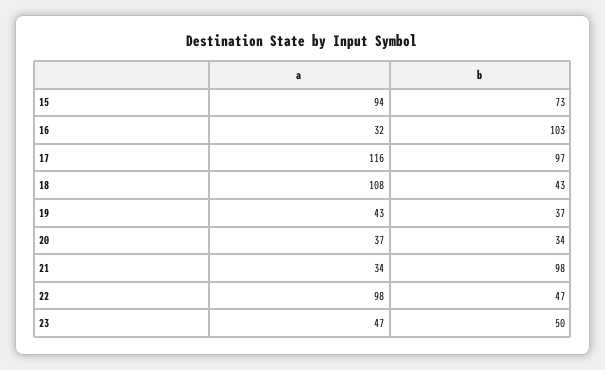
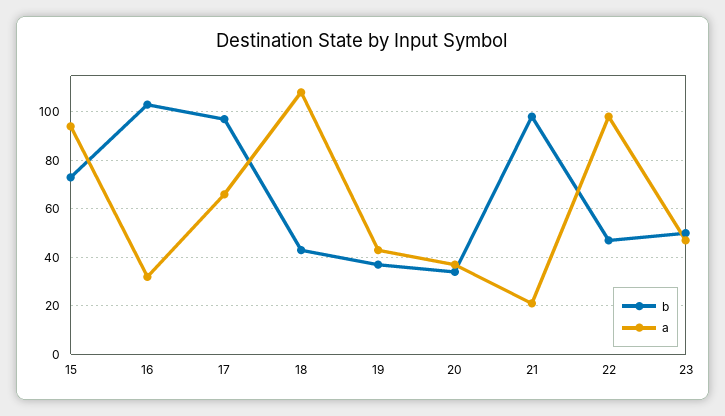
  {
    "a": {
      "15": 94,
      "16": 32,
-     "17": 116,
+     "17": 65,
      "18": 108,
      "19": 43,
      "20": 37,
-     "21": 34,
+     "21": 20,
      "22": 98,
      "23": 47
    },
    "b": {
      "15": 73,
      "16": 103,
      "17": 97,
      "18": 43,
      "19": 37,
      "20": 34,
      "21": 98,
      "22": 47,
      "23": 50
    }
  }

